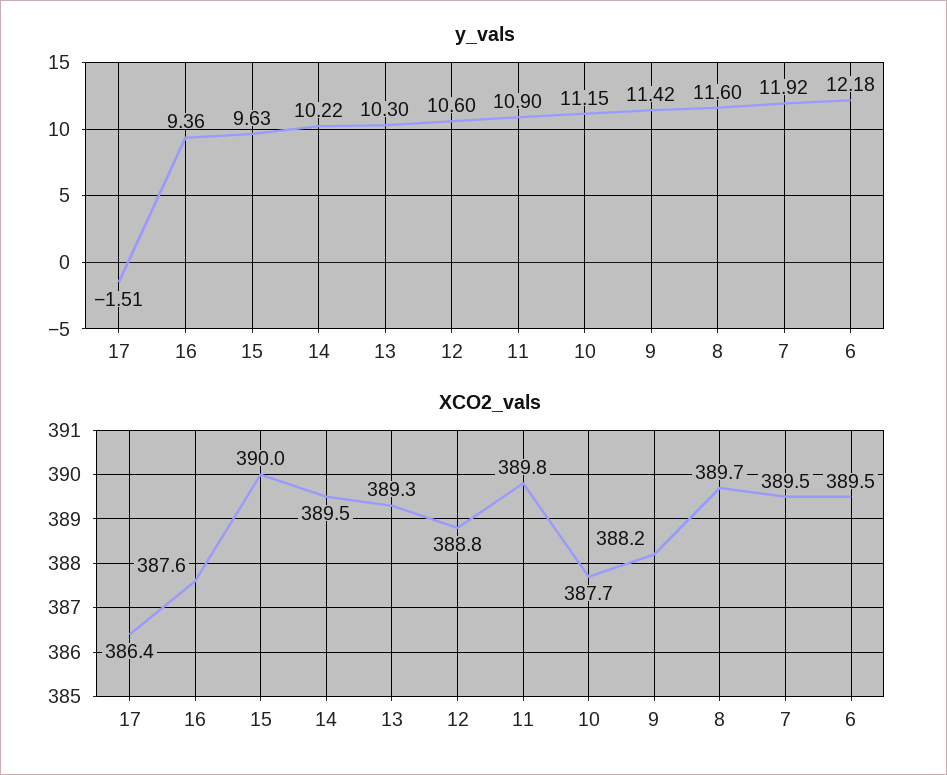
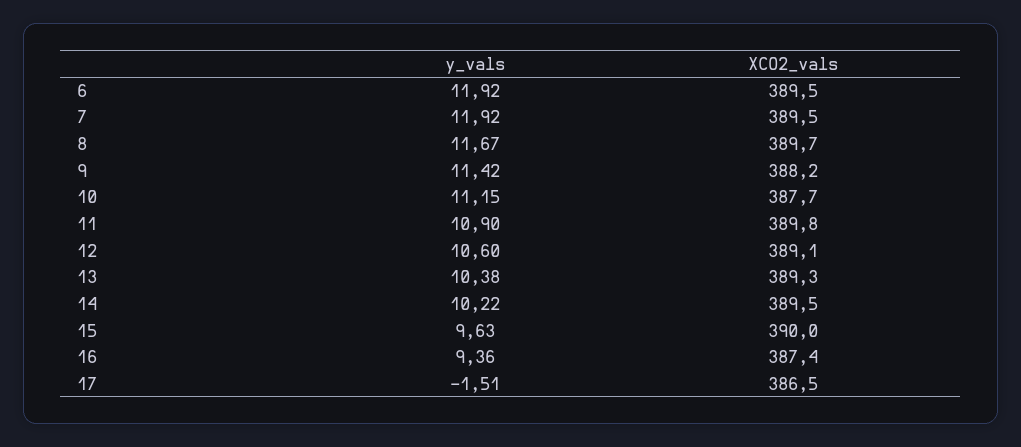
  {
    "y_vals": {
      "17": -1.51,
      "16": 9.36,
      "15": 9.63,
      "14": 10.22,
-     "13": 10.3,
+     "13": 10.38,
      "12": 10.6,
      "11": 10.9,
      "10": 11.15,
      "9": 11.42,
-     "8": 11.6,
+     "8": 11.67,
      "7": 11.92,
-     "6": 12.18
+     "6": 11.92
    },
    "XCO2_vals": {
-     "17": 386.4,
+     "17": 386.5,
-     "16": 387.6,
+     "16": 387.4,
      "15": 390,
      "14": 389.5,
      "13": 389.3,
-     "12": 388.8,
+     "12": 389.1,
      "11": 389.8,
      "10": 387.7,
      "9": 388.2,
      "8": 389.7,
      "7": 389.5,
      "6": 389.5
    }
  }

